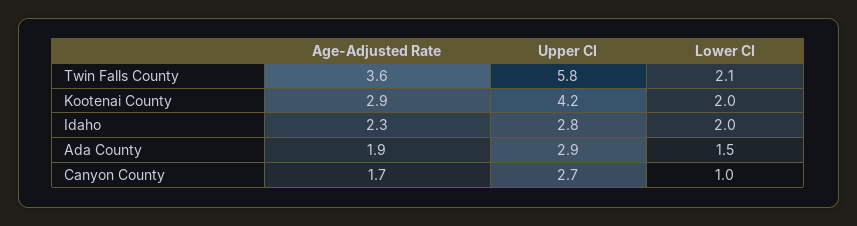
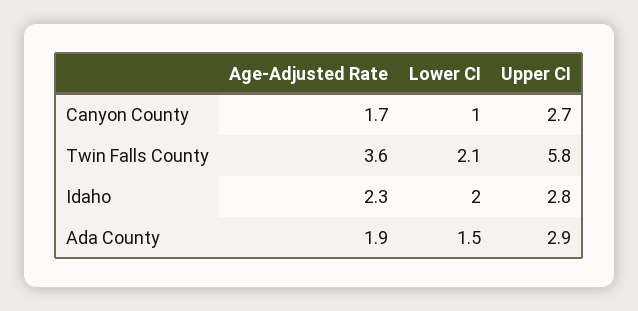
  {
    "Age-Adjusted Rate": {
      "Twin Falls County": 3.6,
-     "Kootenai County": 2.9,
      "Idaho": 2.3,
      "Ada County": 1.9,
      "Canyon County": 1.7
    },
    "Upper CI": {
      "Twin Falls County": 5.8,
-     "Kootenai County": 4.2,
      "Idaho": 2.8,
      "Ada County": 2.9,
      "Canyon County": 2.7
    },
    "Lower CI": {
      "Twin Falls County": 2.1,
-     "Kootenai County": 2,
      "Idaho": 2,
      "Ada County": 1.5,
      "Canyon County": 1
    }
  }

